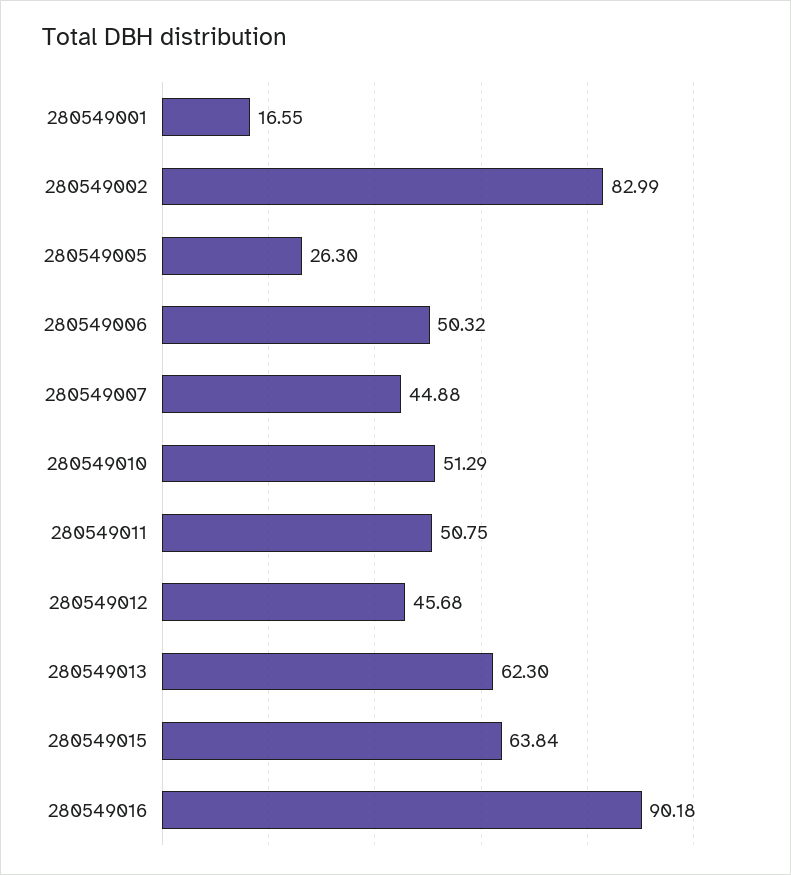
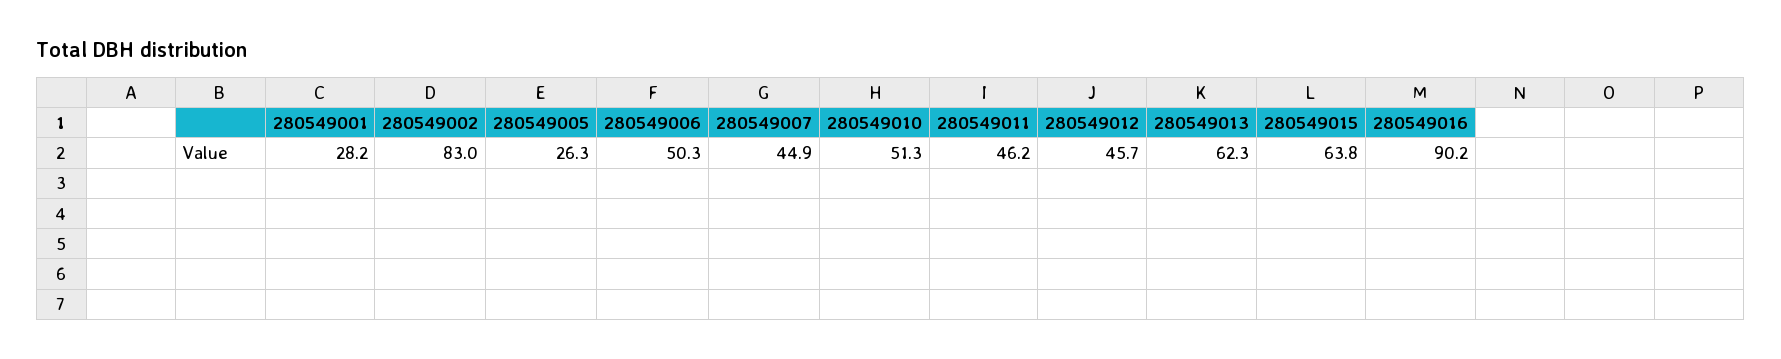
  {
-   "280549001": 16.55,
+   "280549001": 28.2,
    "280549002": 82.99,
    "280549005": 26.3,
    "280549006": 50.32,
    "280549007": 44.88,
    "280549010": 51.29,
-   "280549011": 50.75,
+   "280549011": 46.2,
    "280549012": 45.68,
    "280549013": 62.3,
    "280549015": 63.84,
    "280549016": 90.18
  }

